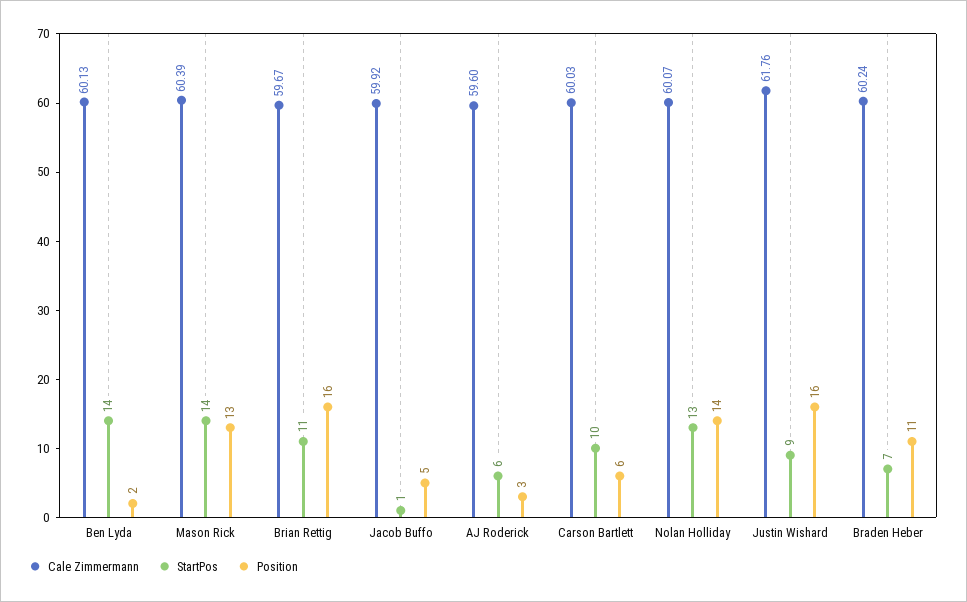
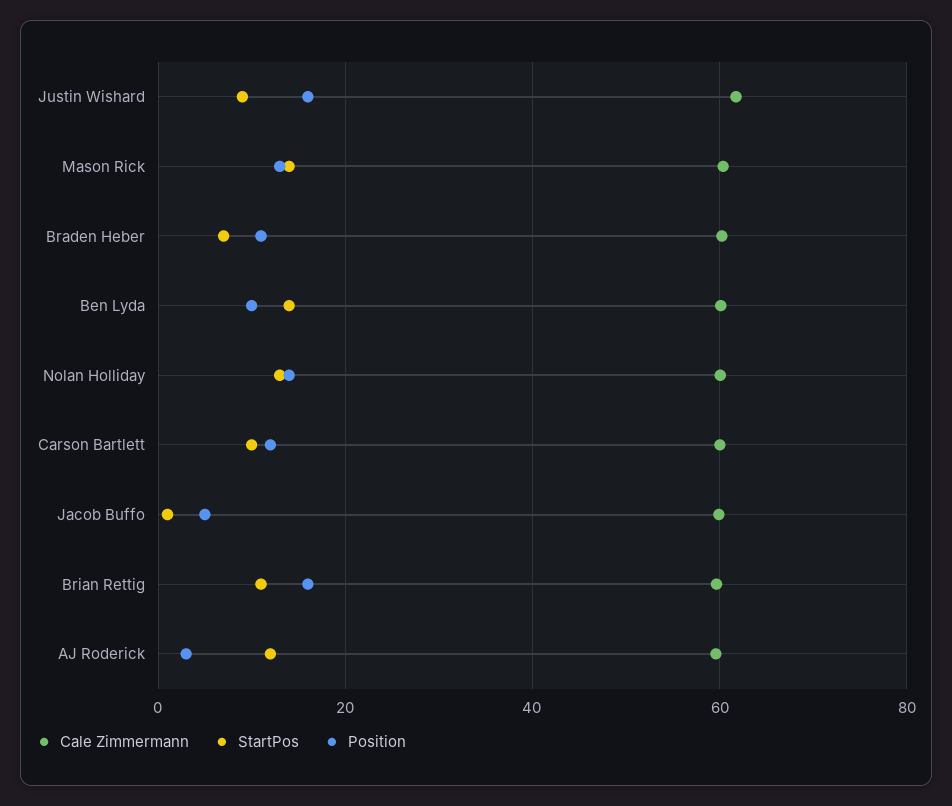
  {
    "Cale Zimmermann": {
      "Ben Lyda": 60.13,
      "Mason Rick": 60.39,
      "Brian Rettig": 59.67,
      "Jacob Buffo": 59.92,
      "AJ Roderick": 59.6,
      "Carson Bartlett": 60.03,
      "Nolan Holliday": 60.07,
      "Justin Wishard": 61.76,
      "Braden Heber": 60.24
    },
    "StartPos": {
      "Ben Lyda": 14,
      "Mason Rick": 14,
      "Brian Rettig": 11,
      "Jacob Buffo": 1,
-     "AJ Roderick": 6,
+     "AJ Roderick": 12,
      "Carson Bartlett": 10,
      "Nolan Holliday": 13,
      "Justin Wishard": 9,
      "Braden Heber": 7
    },
    "Position": {
-     "Ben Lyda": 2,
+     "Ben Lyda": 10,
      "Mason Rick": 13,
      "Brian Rettig": 16,
      "Jacob Buffo": 5,
      "AJ Roderick": 3,
-     "Carson Bartlett": 6,
+     "Carson Bartlett": 12,
      "Nolan Holliday": 14,
      "Justin Wishard": 16,
      "Braden Heber": 11
    }
  }

